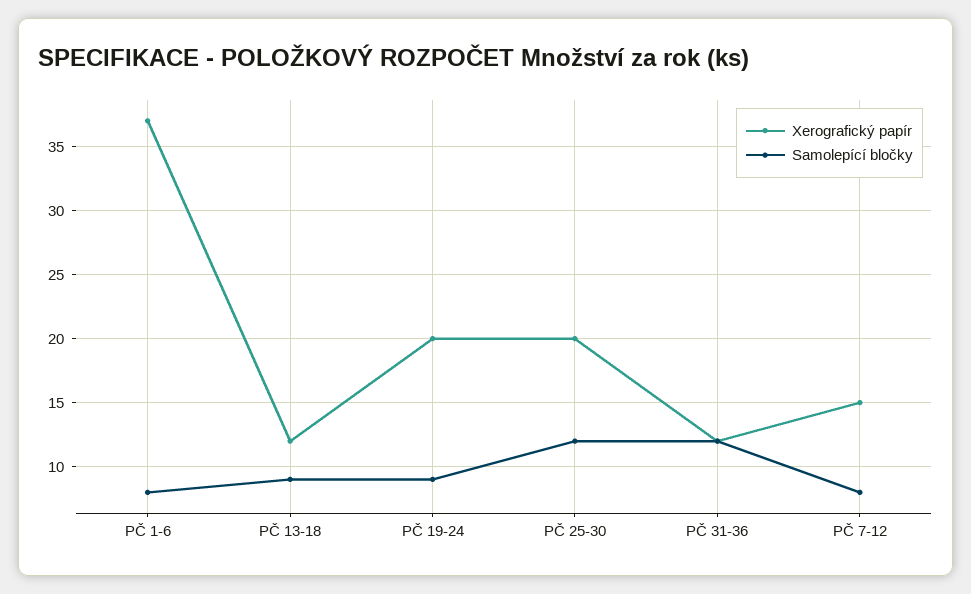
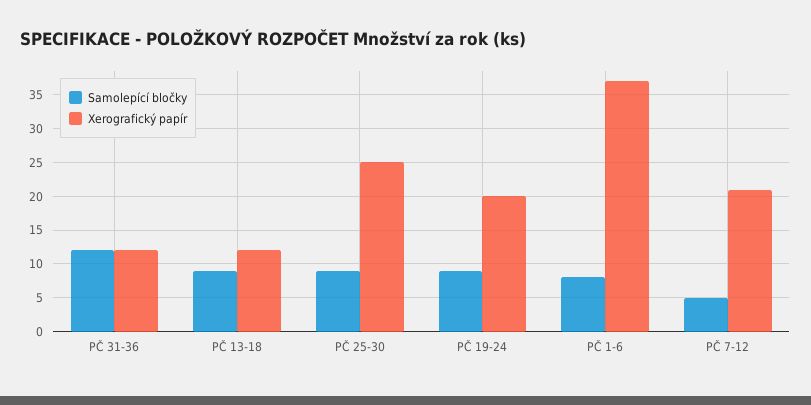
  {
    "Xerografický papír": {
      "PČ 1-6": 37,
      "PČ 13-18": 12,
      "PČ 19-24": 20,
-     "PČ 25-30": 20,
+     "PČ 25-30": 25,
      "PČ 31-36": 12,
-     "PČ 7-12": 15
+     "PČ 7-12": 21
    },
    "Samolepící bločky": {
      "PČ 1-6": 8,
      "PČ 13-18": 9,
      "PČ 19-24": 9,
-     "PČ 25-30": 12,
+     "PČ 25-30": 9,
      "PČ 31-36": 12,
-     "PČ 7-12": 8
+     "PČ 7-12": 5
    }
  }

